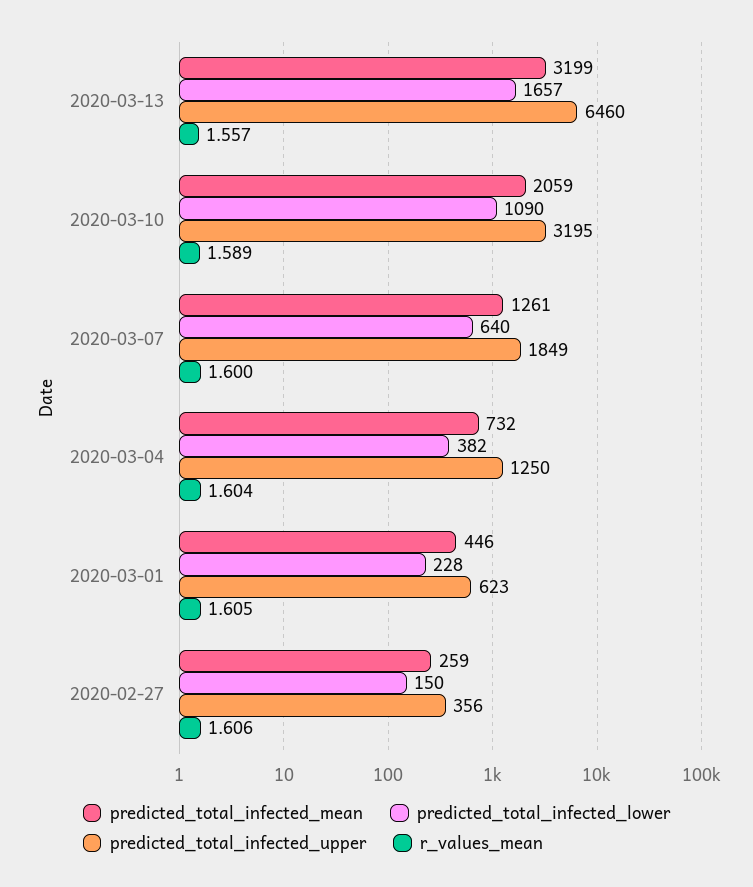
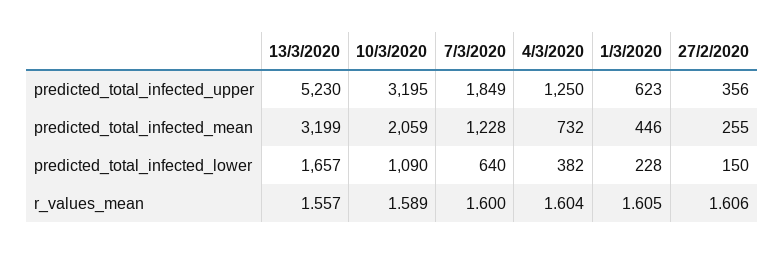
  {
    "predicted_total_infected_mean": {
      "2020-03-13": 3199,
      "2020-03-10": 2059,
-     "2020-03-07": 1261,
+     "2020-03-07": 1228,
      "2020-03-04": 732,
      "2020-03-01": 446,
-     "2020-02-27": 259
+     "2020-02-27": 255
    },
    "predicted_total_infected_lower": {
      "2020-03-13": 1657,
      "2020-03-10": 1090,
      "2020-03-07": 640,
      "2020-03-04": 382,
      "2020-03-01": 228,
      "2020-02-27": 150
    },
    "predicted_total_infected_upper": {
-     "2020-03-13": 6460,
+     "2020-03-13": 5230,
      "2020-03-10": 3195,
      "2020-03-07": 1849,
      "2020-03-04": 1250,
      "2020-03-01": 623,
      "2020-02-27": 356
    },
    "r_values_mean": {
      "2020-03-13": 1.557,
      "2020-03-10": 1.589,
      "2020-03-07": 1.6,
      "2020-03-04": 1.604,
      "2020-03-01": 1.605,
      "2020-02-27": 1.606
    }
  }

